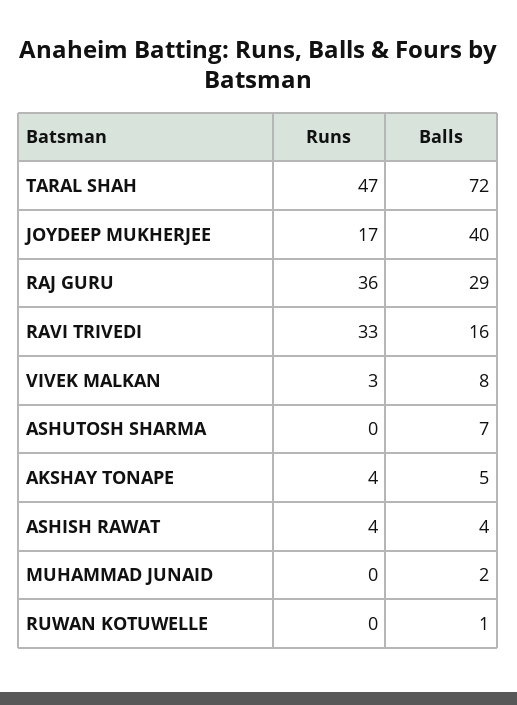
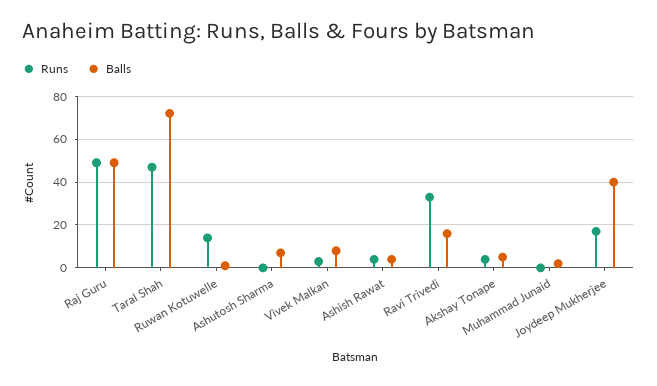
  {
    "Runs": {
      "TARAL SHAH": 47,
      "JOYDEEP MUKHERJEE": 17,
-     "RAJ GURU": 36,
+     "RAJ GURU": 50,
      "RAVI TRIVEDI": 33,
      "VIVEK MALKAN": 3,
      "ASHUTOSH SHARMA": 0,
      "AKSHAY TONAPE": 4,
      "ASHISH RAWAT": 4,
      "MUHAMMAD JUNAID": 0,
-     "RUWAN KOTUWELLE": 0
+     "RUWAN KOTUWELLE": 15
    },
    "Balls": {
      "TARAL SHAH": 72,
      "JOYDEEP MUKHERJEE": 40,
-     "RAJ GURU": 29,
+     "RAJ GURU": 50,
      "RAVI TRIVEDI": 16,
      "VIVEK MALKAN": 8,
      "ASHUTOSH SHARMA": 7,
      "AKSHAY TONAPE": 5,
      "ASHISH RAWAT": 4,
      "MUHAMMAD JUNAID": 2,
      "RUWAN KOTUWELLE": 1
    }
  }

